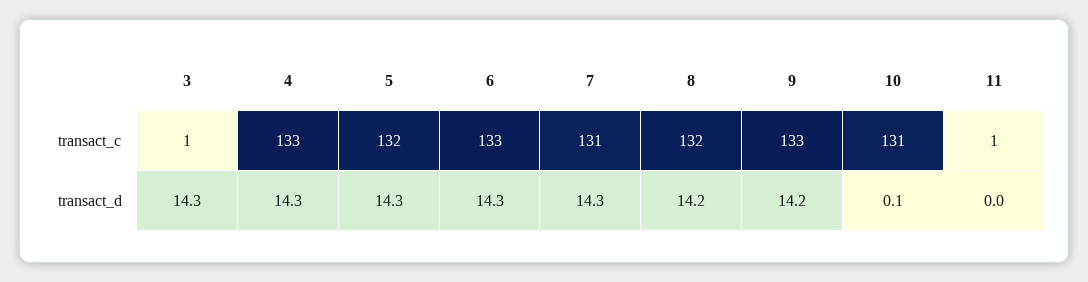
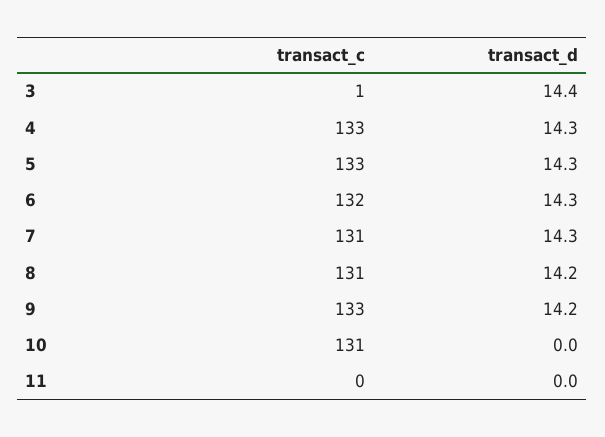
  {
    "3": {
      "transact_c": 1,
-     "transact_d": 14.3
+     "transact_d": 14.4
    },
    "4": {
      "transact_c": 133,
      "transact_d": 14.3
    },
    "5": {
-     "transact_c": 132,
+     "transact_c": 133,
      "transact_d": 14.3
    },
    "6": {
-     "transact_c": 133,
+     "transact_c": 132,
      "transact_d": 14.3
    },
    "7": {
      "transact_c": 131,
      "transact_d": 14.3
    },
    "8": {
-     "transact_c": 132,
+     "transact_c": 131,
      "transact_d": 14.2
    },
    "9": {
      "transact_c": 133,
      "transact_d": 14.2
    },
    "10": {
      "transact_c": 131,
-     "transact_d": 0.1
+     "transact_d": 0
    },
    "11": {
-     "transact_c": 1,
+     "transact_c": 0,
      "transact_d": 0
    }
  }

